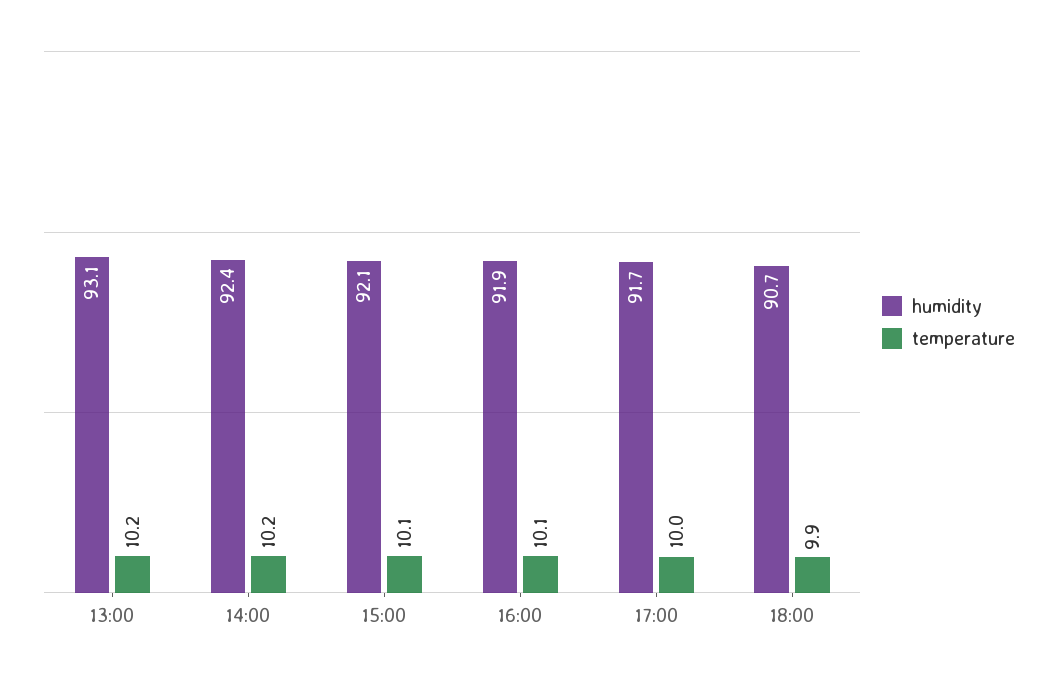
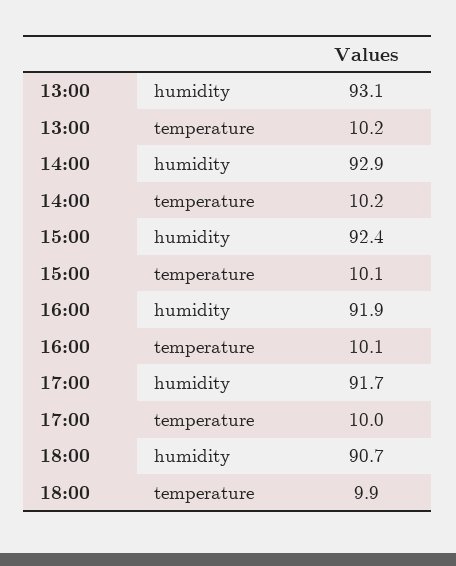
  {
    "humidity": {
      "13:00": 93.1,
-     "14:00": 92.4,
+     "14:00": 92.9,
-     "15:00": 92.1,
+     "15:00": 92.4,
      "16:00": 91.9,
      "17:00": 91.7,
      "18:00": 90.7
    },
    "temperature": {
      "13:00": 10.2,
      "14:00": 10.2,
      "15:00": 10.1,
      "16:00": 10.1,
      "17:00": 10,
      "18:00": 9.9
    }
  }

